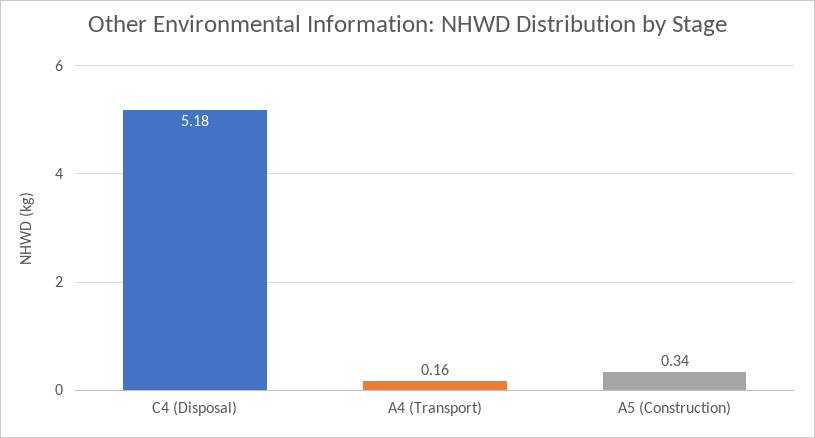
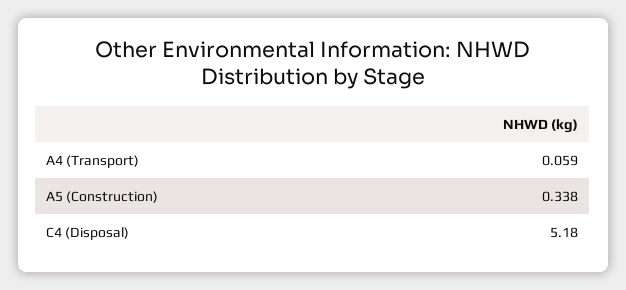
  {
    "C4 (Disposal)": 5.18,
-   "A4 (Transport)": 0.16,
+   "A4 (Transport)": 0.059,
    "A5 (Construction)": 0.338
  }

